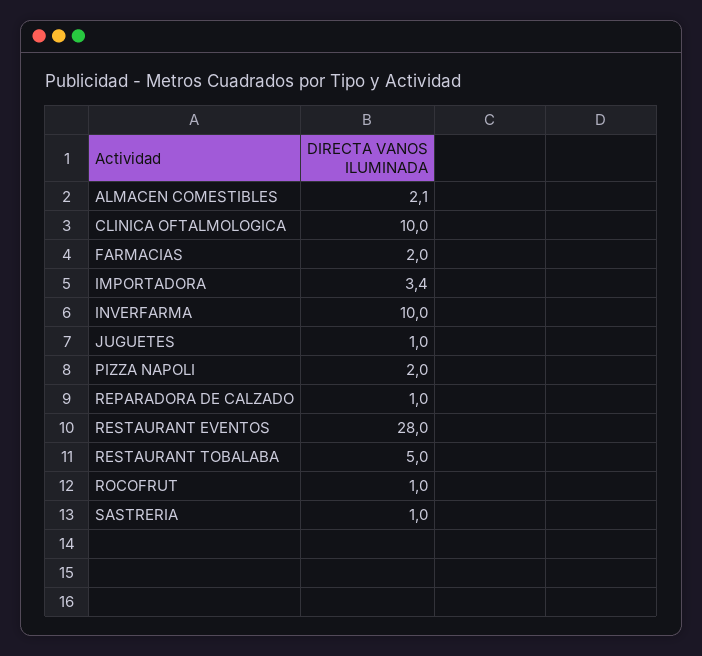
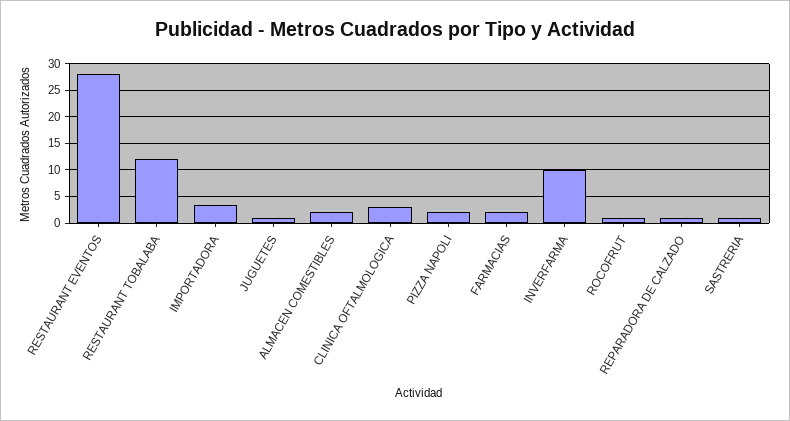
  {
    "ALMACEN COMESTIBLES": 2.1,
-   "CLINICA OFTALMOLOGICA": 10,
+   "CLINICA OFTALMOLOGICA": 2.5,
    "FARMACIAS": 2,
    "IMPORTADORA": 3.4,
    "INVERFARMA": 10,
    "JUGUETES": 1,
    "PIZZA NAPOLI": 2,
    "REPARADORA DE CALZADO": 1,
    "RESTAURANT EVENTOS": 28,
-   "RESTAURANT TOBALABA": 5,
+   "RESTAURANT TOBALABA": 12.5,
    "ROCOFRUT": 1,
    "SASTRERIA": 1
  }

